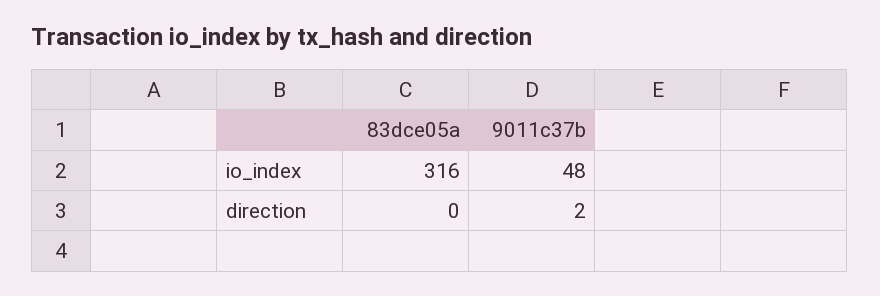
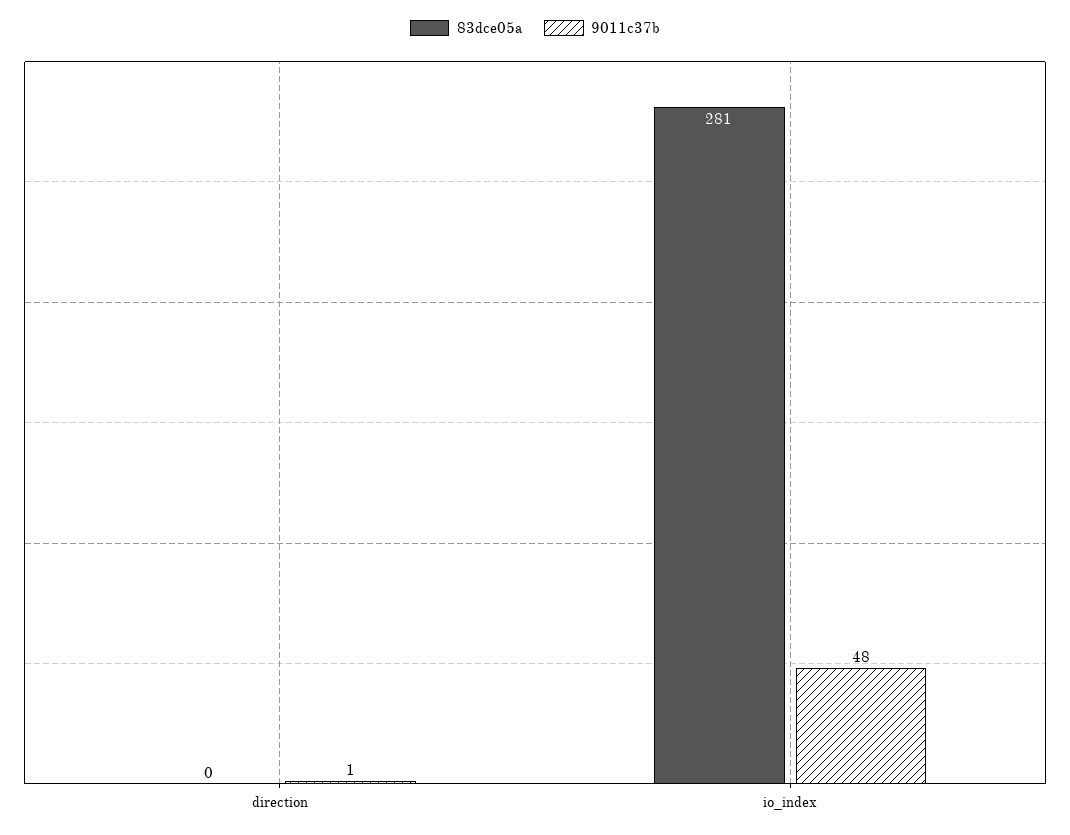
  {
    "83dce05a": {
-     "io_index": 316,
+     "io_index": 281,
      "direction": 0
    },
    "9011c37b": {
      "io_index": 48,
-     "direction": 2
+     "direction": 1
    }
  }

